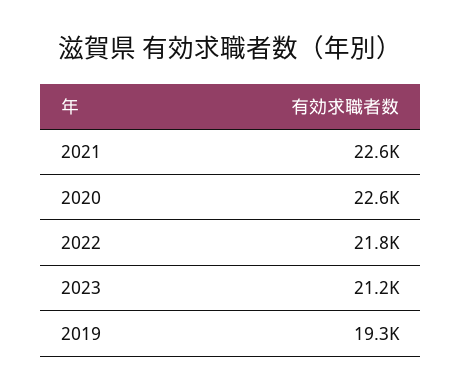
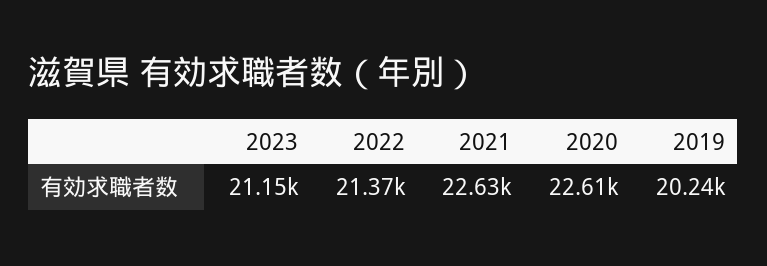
  {
    "2021": 22630,
    "2020": 22610,
-   "2022": 21800,
+   "2022": 21370,
    "2023": 21150,
-   "2019": 19300
+   "2019": 20240
  }

